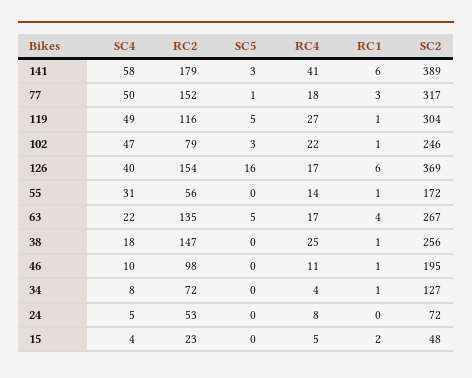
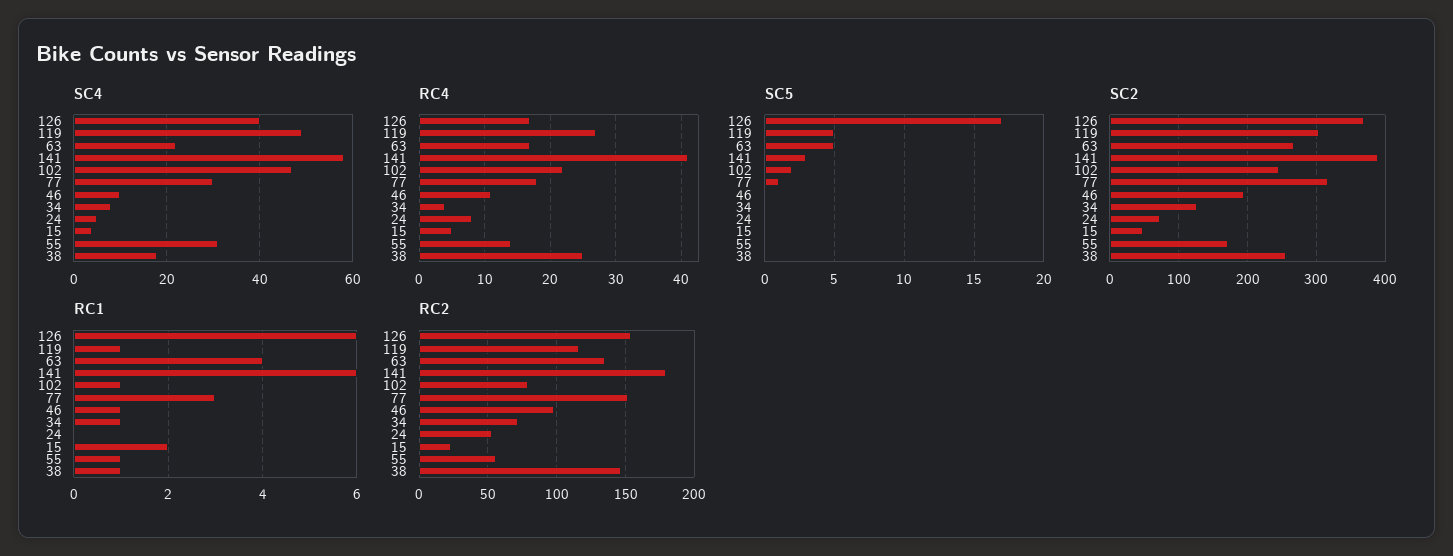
  {
    "SC4": {
      "141": 58,
-     "77": 50,
+     "77": 30,
      "119": 49,
      "102": 47,
      "126": 40,
      "55": 31,
      "63": 22,
      "38": 18,
      "46": 10,
      "34": 8,
      "24": 5,
      "15": 4
    },
    "RC2": {
      "141": 179,
      "77": 152,
      "119": 116,
      "102": 79,
      "126": 154,
      "55": 56,
      "63": 135,
      "38": 147,
      "46": 98,
      "34": 72,
      "24": 53,
      "15": 23
    },
    "SC5": {
      "141": 3,
      "77": 1,
      "119": 5,
-     "102": 3,
+     "102": 2,
-     "126": 16,
+     "126": 17,
      "55": 0,
      "63": 5,
      "38": 0,
      "46": 0,
      "34": 0,
      "24": 0,
      "15": 0
    },
    "RC4": {
      "141": 41,
      "77": 18,
      "119": 27,
      "102": 22,
      "126": 17,
      "55": 14,
      "63": 17,
      "38": 25,
      "46": 11,
      "34": 4,
      "24": 8,
      "15": 5
    },
    "RC1": {
      "141": 6,
      "77": 3,
      "119": 1,
      "102": 1,
      "126": 6,
      "55": 1,
      "63": 4,
      "38": 1,
      "46": 1,
      "34": 1,
      "24": 0,
      "15": 2
    },
    "SC2": {
      "141": 389,
      "77": 317,
      "119": 304,
      "102": 246,
      "126": 369,
      "55": 172,
      "63": 267,
      "38": 256,
      "46": 195,
      "34": 127,
      "24": 72,
      "15": 48
    }
  }

